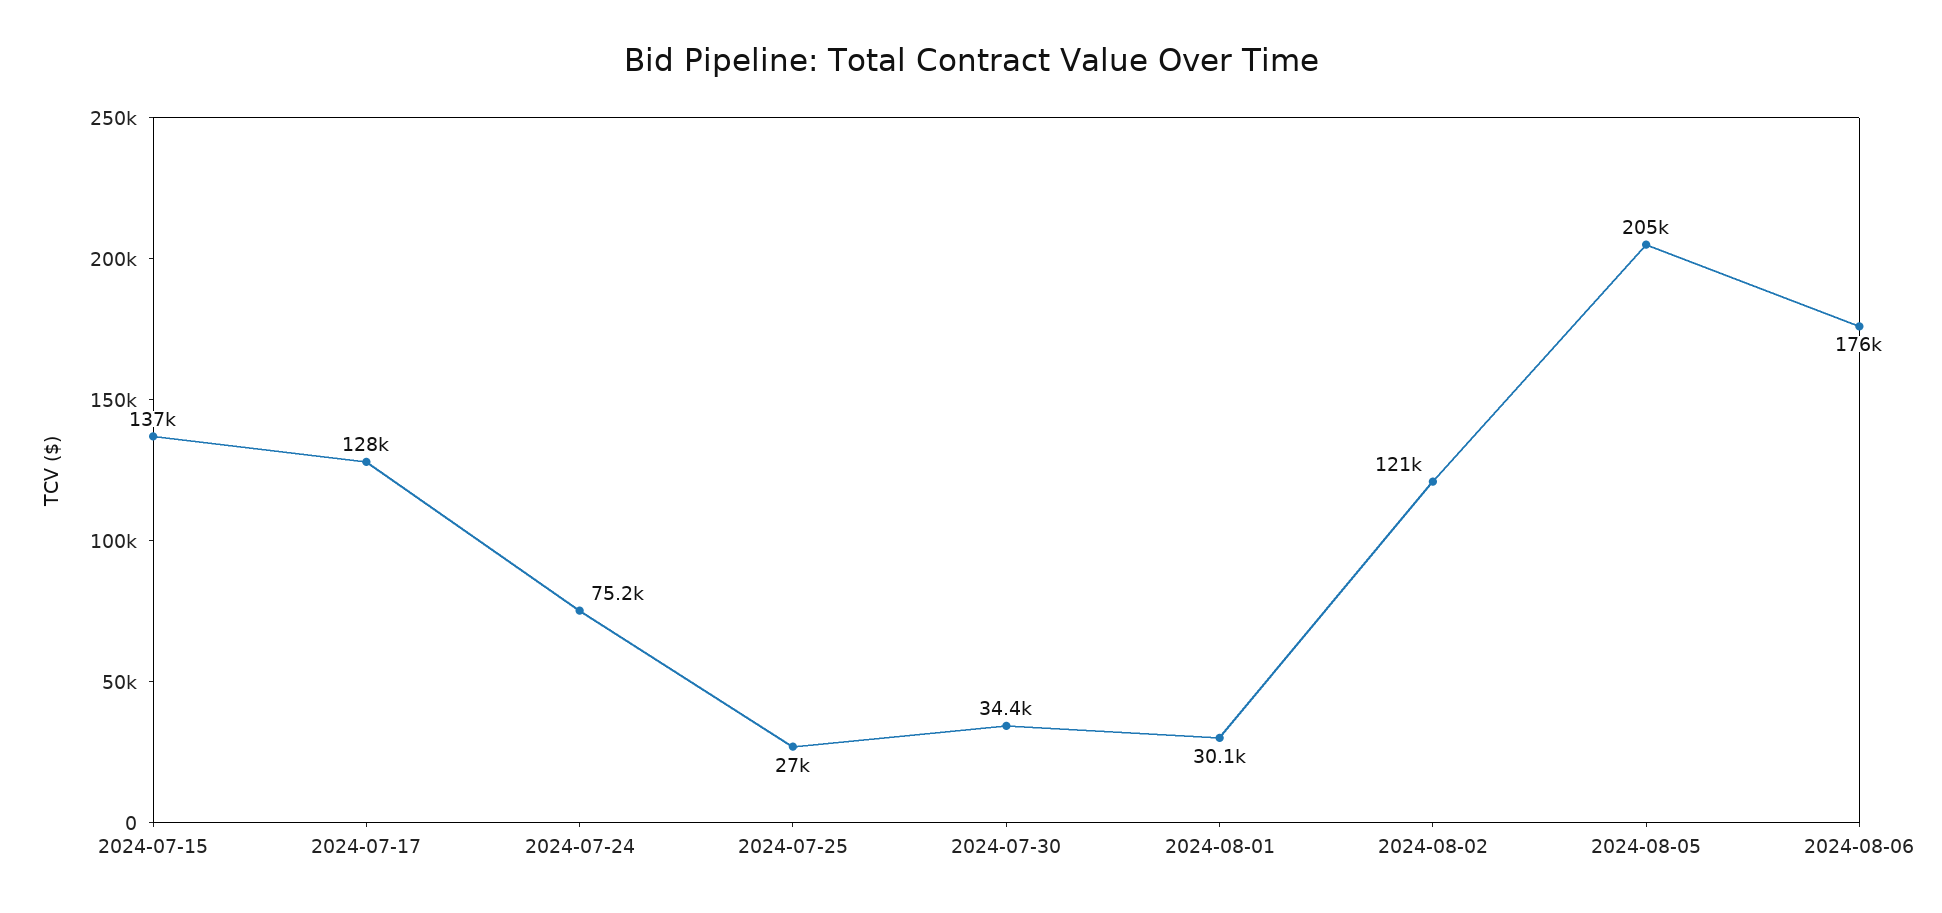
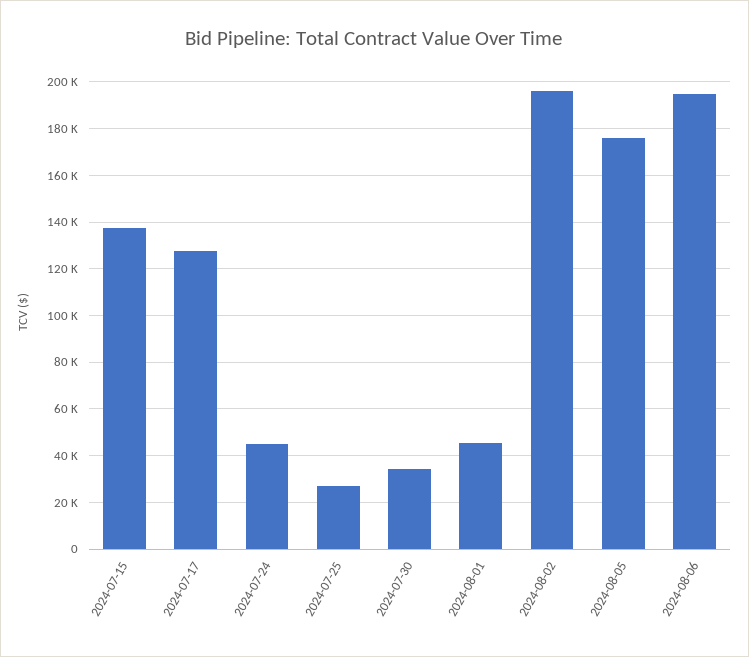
  {
    "2024-07-15": 137000,
    "2024-07-17": 128000,
-   "2024-07-24": 75200,
+   "2024-07-24": 45000,
    "2024-07-25": 27000,
    "2024-07-30": 34400,
-   "2024-08-01": 30100,
+   "2024-08-01": 45000,
-   "2024-08-02": 121000,
+   "2024-08-02": 195000,
-   "2024-08-05": 205000,
+   "2024-08-05": 175000,
-   "2024-08-06": 176000
+   "2024-08-06": 195000
  }

